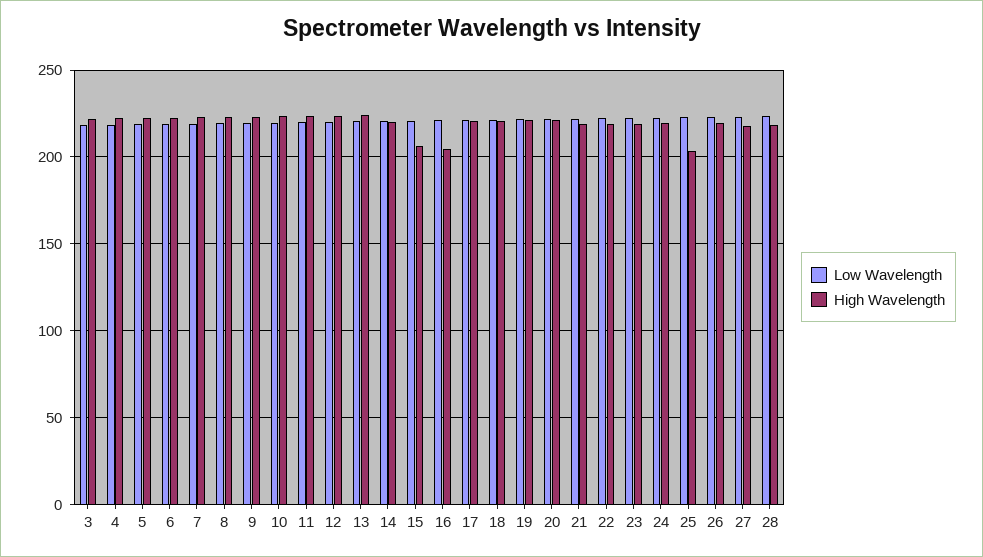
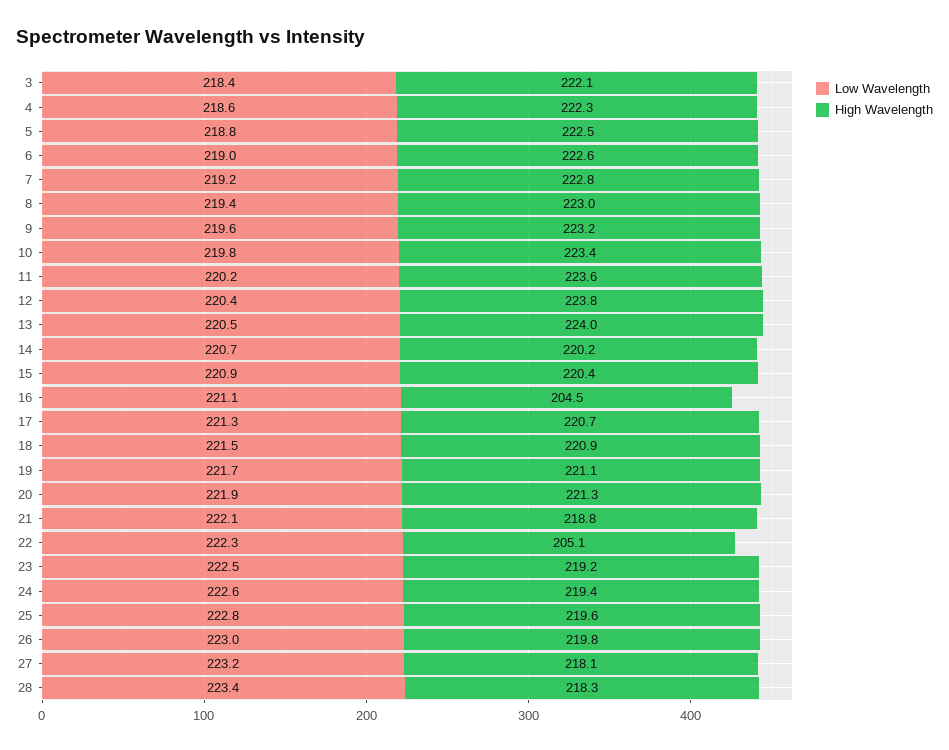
  {
    "Low Wavelength": {
      "3": 218.4,
      "4": 218.6,
      "5": 218.8,
      "6": 219,
      "7": 219.2,
      "8": 219.4,
      "9": 219.6,
      "10": 219.8,
      "11": 220.2,
      "12": 220.4,
      "13": 220.5,
      "14": 220.7,
      "15": 220.9,
      "16": 221.1,
      "17": 221.3,
      "18": 221.5,
      "19": 221.7,
      "20": 221.9,
      "21": 222.1,
      "22": 222.3,
      "23": 222.5,
      "24": 222.6,
      "25": 222.8,
      "26": 223,
      "27": 223.2,
      "28": 223.4
    },
    "High Wavelength": {
      "3": 222.1,
      "4": 222.3,
      "5": 222.5,
      "6": 222.6,
      "7": 222.8,
      "8": 223,
      "9": 223.2,
      "10": 223.4,
      "11": 223.6,
      "12": 223.8,
      "13": 224,
      "14": 220.2,
-     "15": 205,
+     "15": 220.4,
      "16": 204.5,
      "17": 220.7,
      "18": 220.9,
      "19": 221.1,
      "20": 221.3,
      "21": 218.8,
-     "22": 220,
+     "22": 205.1,
      "23": 219.2,
      "24": 219.4,
-     "25": 205,
+     "25": 219.6,
      "26": 219.8,
      "27": 218.1,
      "28": 218.3
    }
  }

